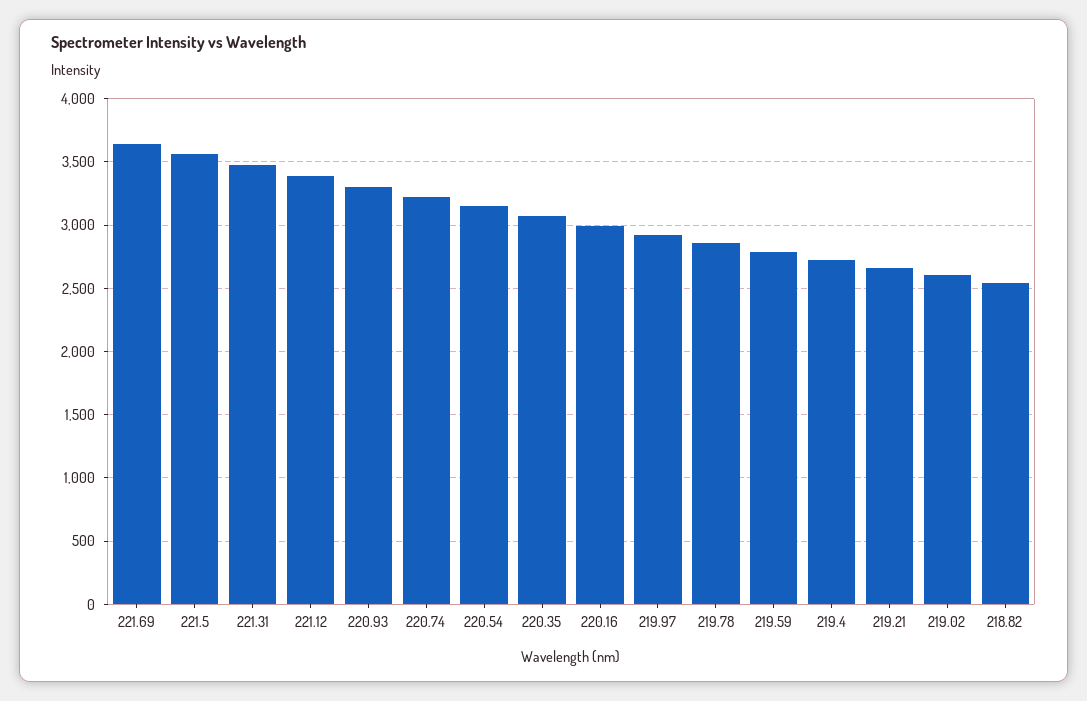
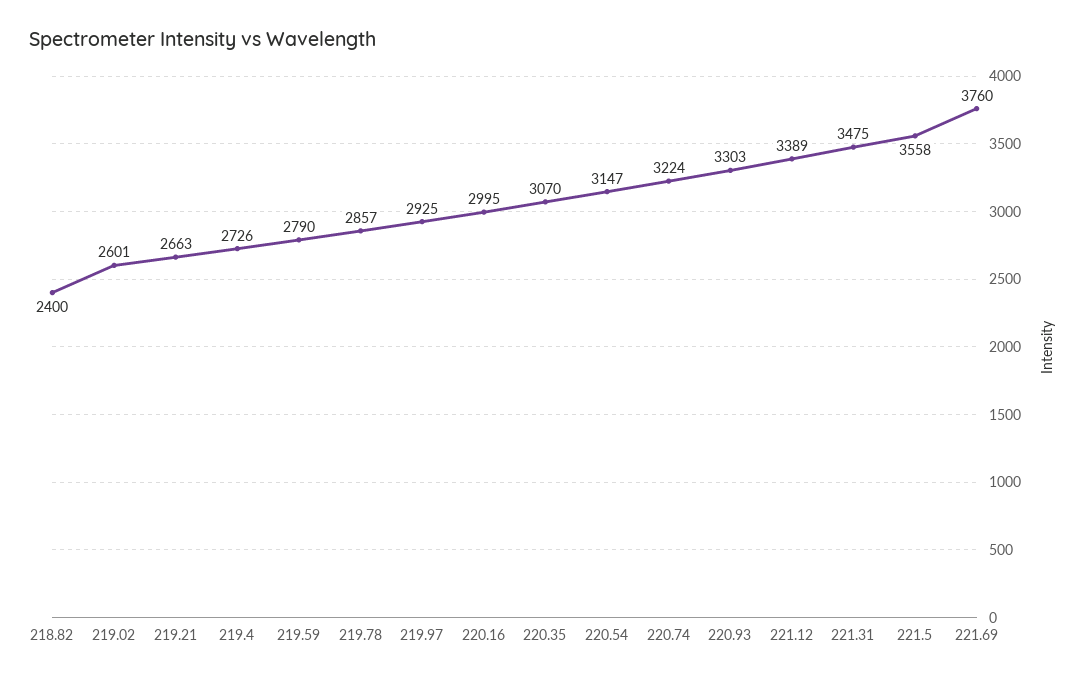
  {
-   "221.69": 3650,
+   "221.69": 3760,
    "221.5": 3558,
    "221.31": 3475,
    "221.12": 3389,
    "220.93": 3303,
    "220.74": 3224,
    "220.54": 3147,
    "220.35": 3070,
    "220.16": 2995,
    "219.97": 2925,
    "219.78": 2857,
    "219.59": 2790,
    "219.4": 2726,
    "219.21": 2663,
    "219.02": 2601,
-   "218.82": 2550
+   "218.82": 2400
  }

